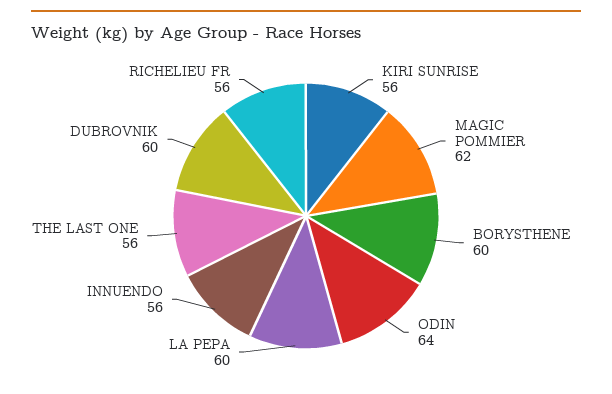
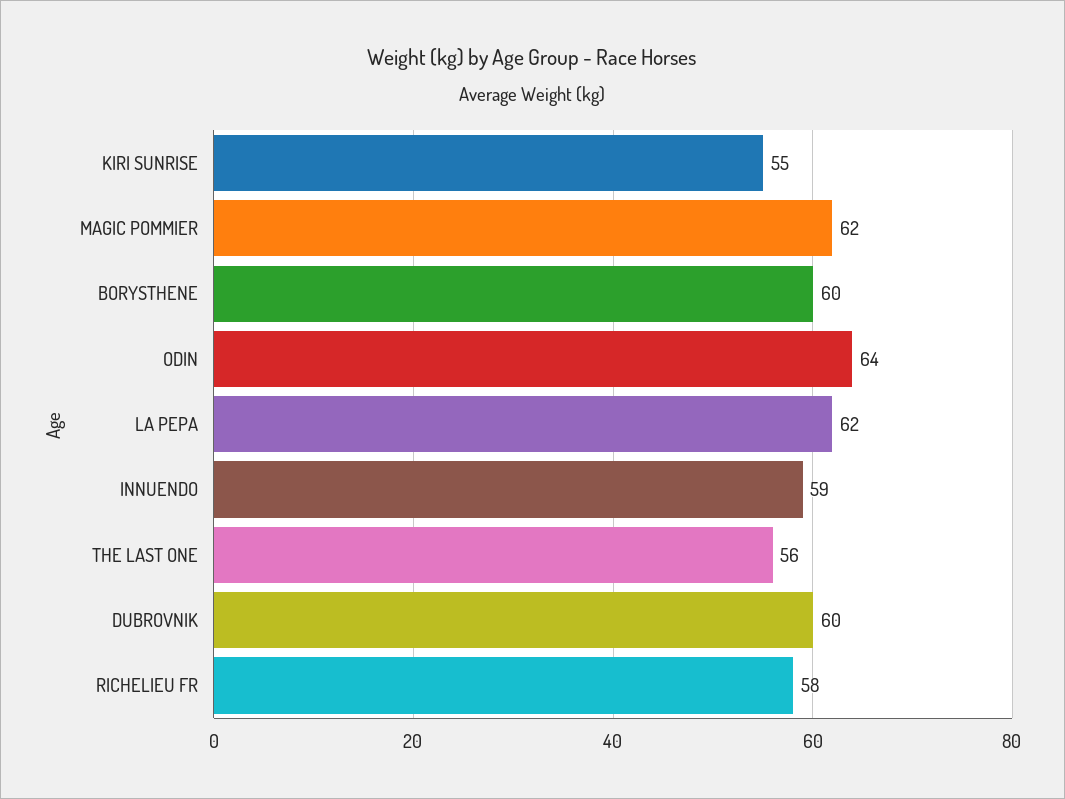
  {
-   "KIRI SUNRISE": 56,
+   "KIRI SUNRISE": 55,
    "MAGIC POMMIER": 62,
    "BORYSTHENE": 60,
    "ODIN": 64,
-   "LA PEPA": 60,
+   "LA PEPA": 62,
-   "INNUENDO": 56,
+   "INNUENDO": 59,
    "THE LAST ONE": 56,
    "DUBROVNIK": 60,
-   "RICHELIEU FR": 56
+   "RICHELIEU FR": 58
  }

